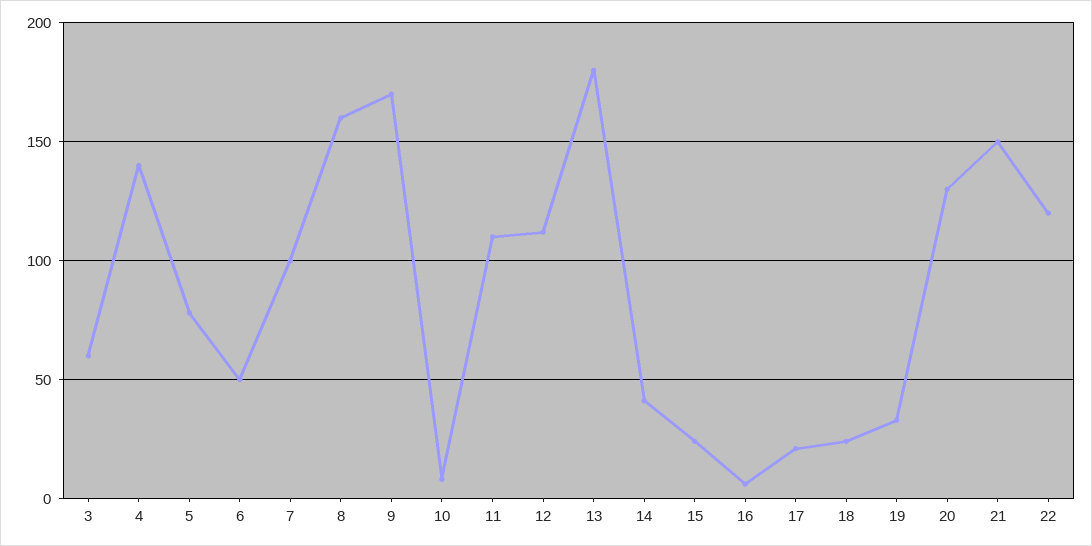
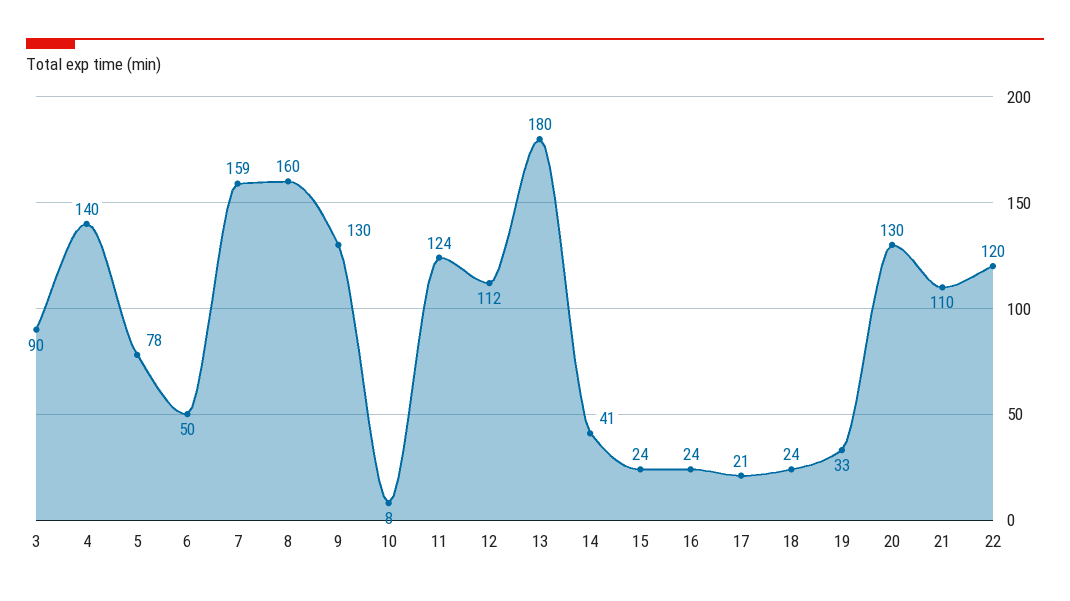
  {
-   "3": 60,
+   "3": 90,
    "4": 140,
    "5": 78,
    "6": 50,
-   "7": 100,
+   "7": 159,
    "8": 160,
-   "9": 170,
+   "9": 130,
    "10": 8,
-   "11": 110,
+   "11": 124,
    "12": 112,
    "13": 180,
    "14": 41,
    "15": 24,
-   "16": 5,
+   "16": 24,
    "17": 21,
    "18": 24,
    "19": 33,
    "20": 130,
-   "21": 150,
+   "21": 110,
    "22": 120
  }

